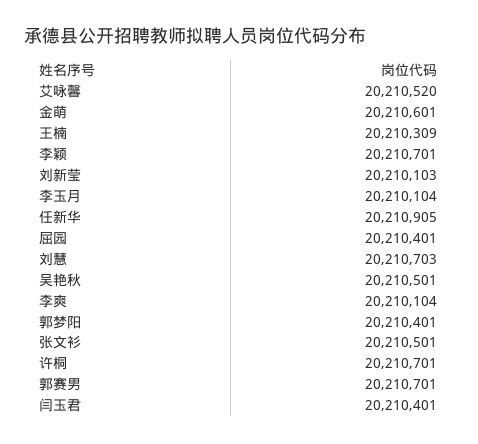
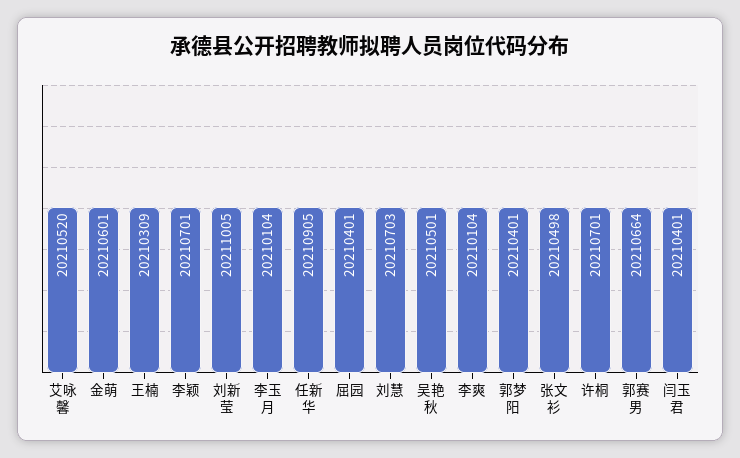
  {
    "艾咏馨": 20210520,
    "金萌": 20210601,
    "王楠": 20210309,
    "李颖": 20210701,
-   "刘新莹": 20210103,
+   "刘新莹": 20211005,
    "李玉月": 20210104,
    "任新华": 20210905,
    "屈园": 20210401,
    "刘慧": 20210703,
    "吴艳秋": 20210501,
    "李爽": 20210104,
    "郭梦阳": 20210401,
-   "张文衫": 20210501,
+   "张文衫": 20210498,
    "许桐": 20210701,
-   "郭赛男": 20210701,
+   "郭赛男": 20210664,
    "闫玉君": 20210401
  }

